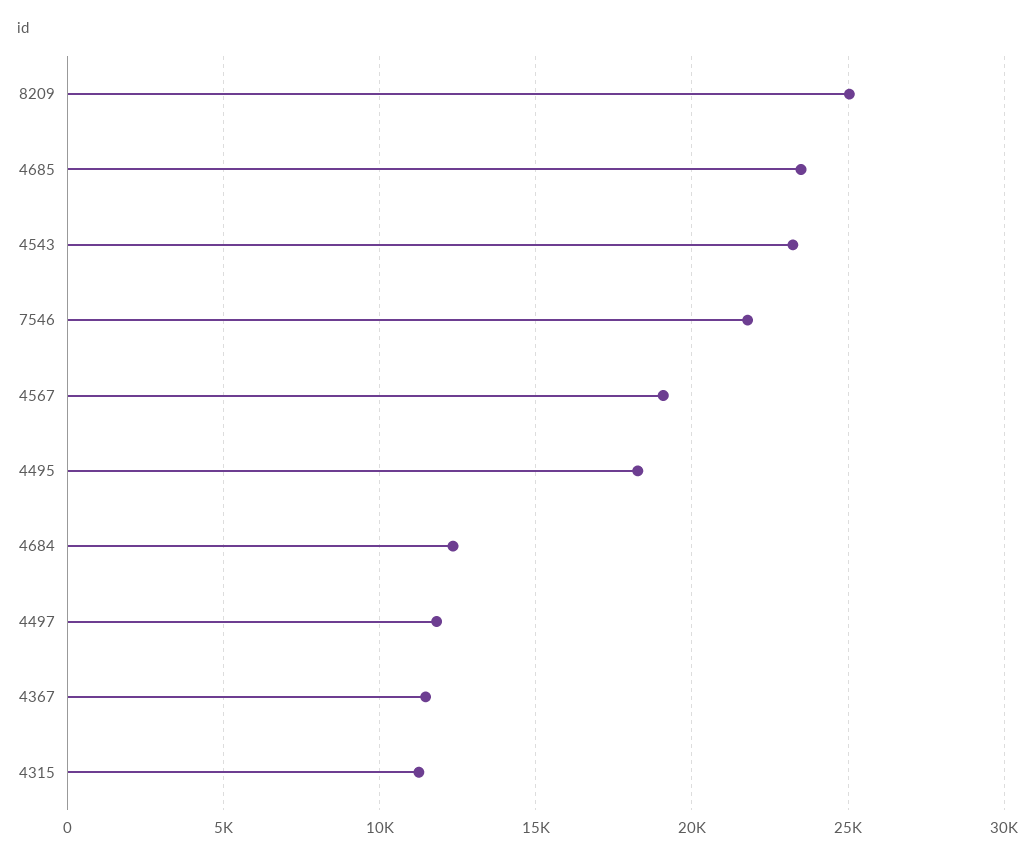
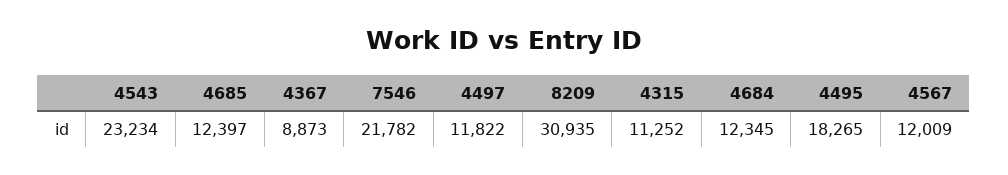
  {
-   "8209": 25000,
+   "8209": 30935,
-   "4685": 23500,
+   "4685": 12397,
    "4543": 23234,
    "7546": 21782,
-   "4567": 19000,
+   "4567": 12009,
    "4495": 18265,
    "4684": 12345,
    "4497": 11822,
-   "4367": 11500,
+   "4367": 8873,
    "4315": 11252
  }

